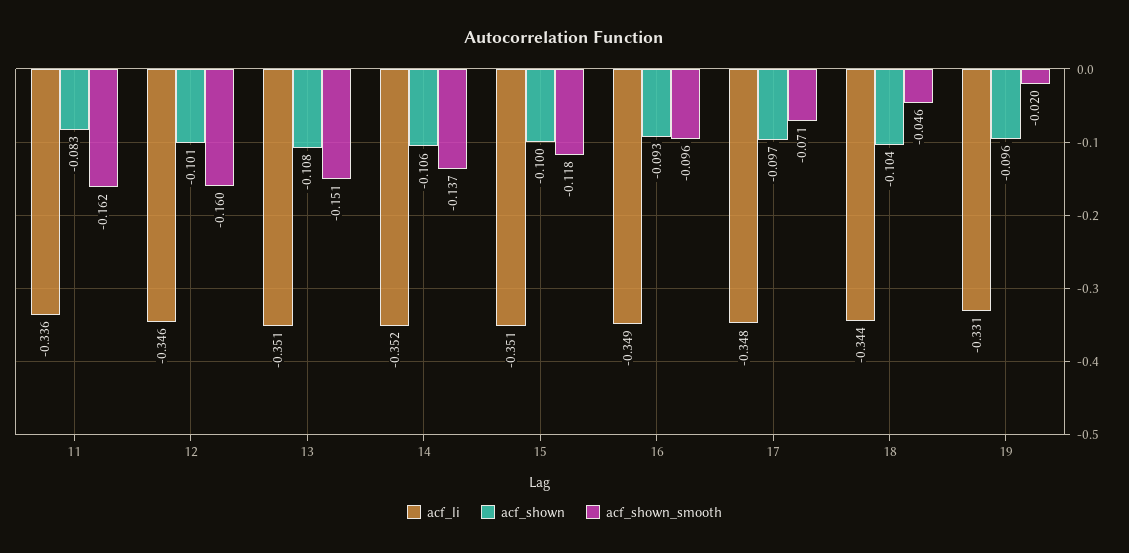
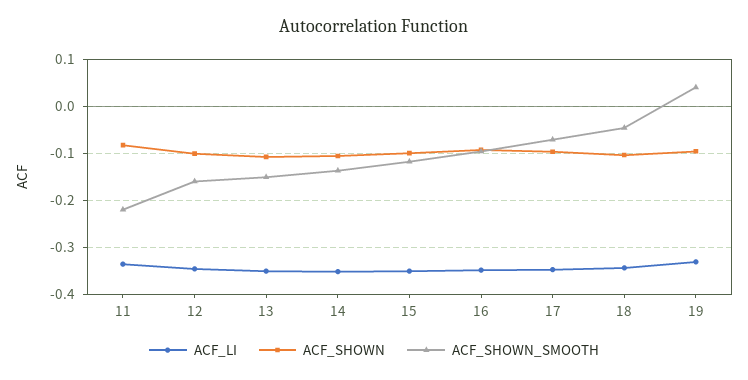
  {
    "acf_li": {
      "11": -0.336,
      "12": -0.346,
      "13": -0.351,
      "14": -0.352,
      "15": -0.351,
      "16": -0.349,
      "17": -0.348,
      "18": -0.344,
      "19": -0.331
    },
    "acf_shown": {
      "11": -0.083,
      "12": -0.101,
      "13": -0.108,
      "14": -0.106,
      "15": -0.1,
      "16": -0.093,
      "17": -0.097,
      "18": -0.104,
      "19": -0.096
    },
    "acf_shown_smooth": {
-     "11": -0.162,
+     "11": -0.22,
      "12": -0.16,
      "13": -0.151,
      "14": -0.137,
      "15": -0.118,
      "16": -0.096,
      "17": -0.071,
      "18": -0.046,
-     "19": -0.02
+     "19": 0.04
    }
  }

